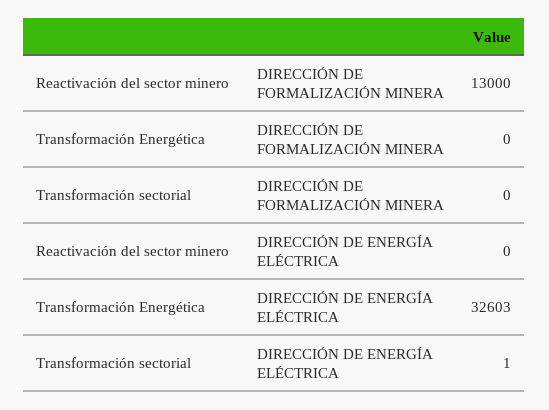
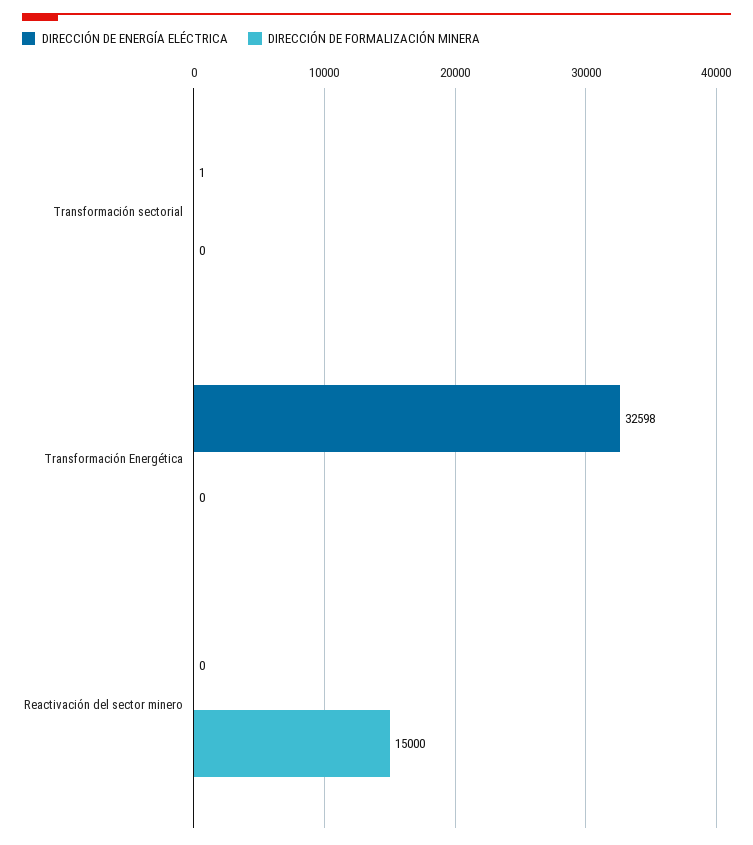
  {
    "DIRECCIÓN DE FORMALIZACIÓN MINERA": {
-     "Reactivación del sector minero": 13000,
+     "Reactivación del sector minero": 15000,
      "Transformación Energética": 0,
      "Transformación sectorial": 0
    },
    "DIRECCIÓN DE ENERGÍA ELÉCTRICA": {
      "Reactivación del sector minero": 0,
-     "Transformación Energética": 32603,
+     "Transformación Energética": 32598,
      "Transformación sectorial": 1
    }
  }

